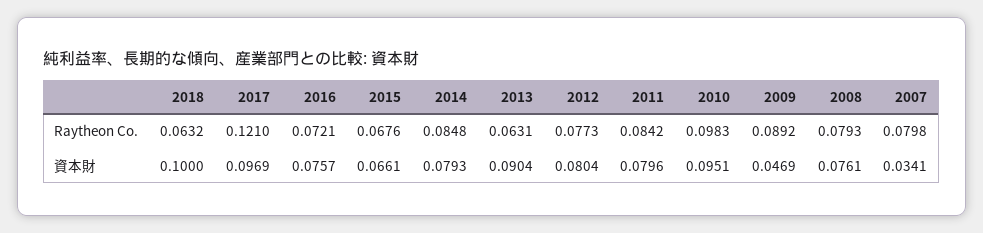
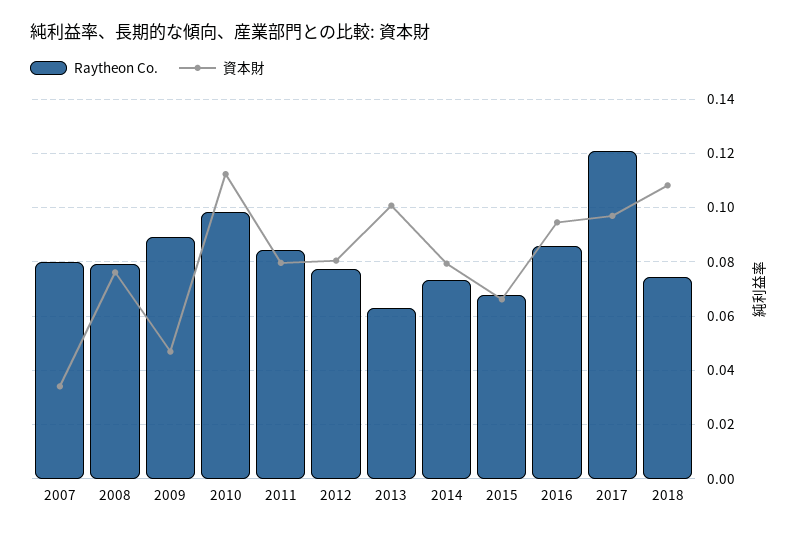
  {
    "Raytheon Co.": {
-     "2018": 0.0632,
+     "2018": 0.075,
      "2017": 0.121,
-     "2016": 0.0721,
+     "2016": 0.085,
      "2015": 0.0676,
-     "2014": 0.0848,
+     "2014": 0.0725,
      "2013": 0.0631,
      "2012": 0.0773,
      "2011": 0.0842,
      "2010": 0.0983,
      "2009": 0.0892,
      "2008": 0.0793,
      "2007": 0.0798
    },
    "資本財": {
-     "2018": 0.1,
+     "2018": 0.1075,
      "2017": 0.0969,
-     "2016": 0.0757,
+     "2016": 0.095,
      "2015": 0.0661,
      "2014": 0.0793,
-     "2013": 0.0904,
+     "2013": 0.1,
      "2012": 0.0804,
      "2011": 0.0796,
-     "2010": 0.0951,
+     "2010": 0.1125,
      "2009": 0.0469,
      "2008": 0.0761,
      "2007": 0.0341
    }
  }

